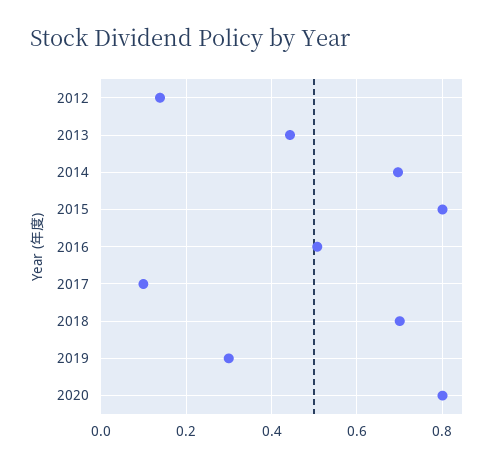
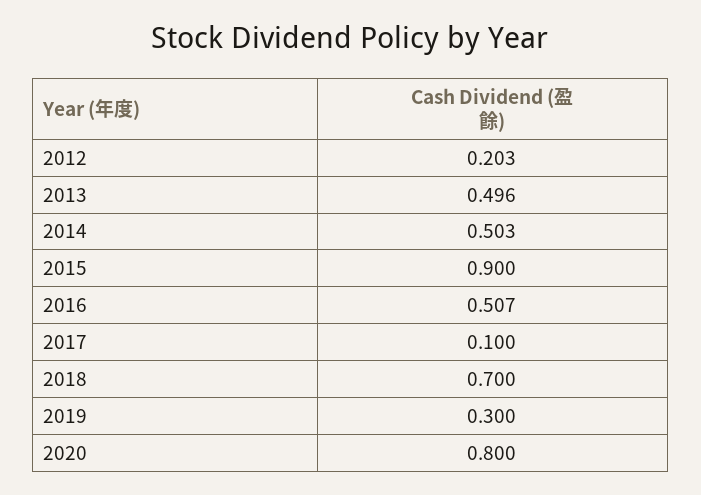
  {
-   "2012": 0.14,
+   "2012": 0.203,
-   "2013": 0.44,
+   "2013": 0.496,
-   "2014": 0.7,
+   "2014": 0.503,
-   "2015": 0.8,
+   "2015": 0.9,
    "2016": 0.507,
    "2017": 0.1,
    "2018": 0.7,
    "2019": 0.3,
    "2020": 0.8
  }

